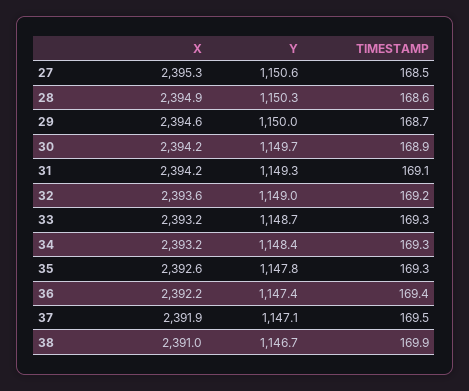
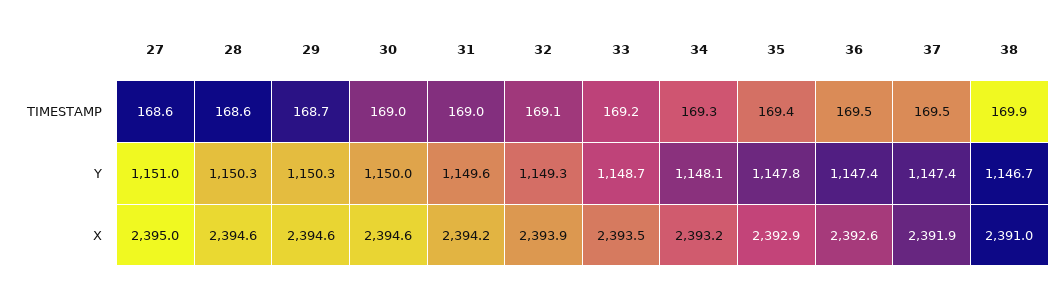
  {
    "X": {
-     "27": 2395.3,
+     "27": 2395,
-     "28": 2394.9,
+     "28": 2394.6,
      "29": 2394.6,
-     "30": 2394.2,
+     "30": 2394.6,
      "31": 2394.2,
-     "32": 2393.6,
+     "32": 2393.9,
-     "33": 2393.2,
+     "33": 2393.5,
      "34": 2393.2,
-     "35": 2392.6,
+     "35": 2392.9,
-     "36": 2392.2,
+     "36": 2392.6,
      "37": 2391.9,
      "38": 2391
    },
    "Y": {
-     "27": 1150.6,
+     "27": 1151,
      "28": 1150.3,
-     "29": 1150,
+     "29": 1150.3,
-     "30": 1149.7,
+     "30": 1150,
-     "31": 1149.3,
+     "31": 1149.6,
-     "32": 1149,
+     "32": 1149.3,
      "33": 1148.7,
-     "34": 1148.4,
+     "34": 1148.1,
      "35": 1147.8,
      "36": 1147.4,
-     "37": 1147.1,
+     "37": 1147.4,
      "38": 1146.7
    },
    "TIMESTAMP": {
-     "27": 168.5,
+     "27": 168.6,
      "28": 168.6,
      "29": 168.7,
-     "30": 168.9,
+     "30": 169,
-     "31": 169.1,
+     "31": 169,
-     "32": 169.2,
+     "32": 169.1,
-     "33": 169.3,
+     "33": 169.2,
      "34": 169.3,
-     "35": 169.3,
+     "35": 169.4,
-     "36": 169.4,
+     "36": 169.5,
      "37": 169.5,
      "38": 169.9
    }
  }

